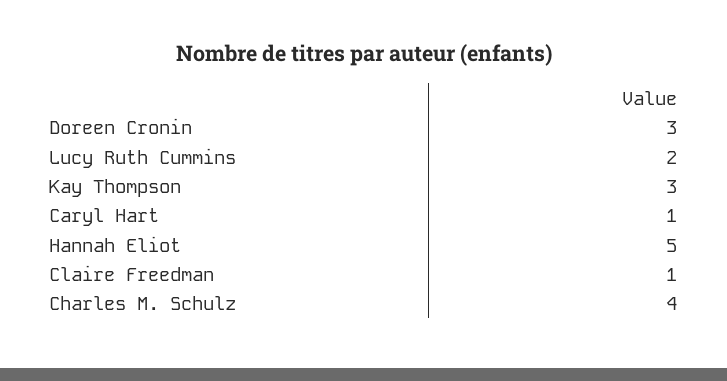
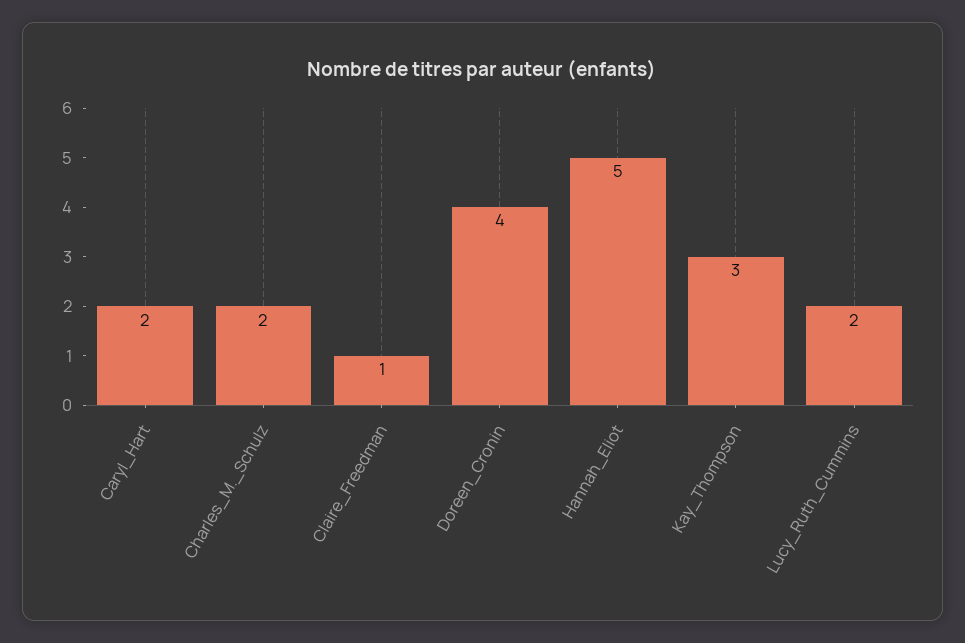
  {
-   "Doreen Cronin": 3,
+   "Doreen Cronin": 4,
    "Lucy Ruth Cummins": 2,
    "Kay Thompson": 3,
-   "Caryl Hart": 1,
+   "Caryl Hart": 2,
    "Hannah Eliot": 5,
    "Claire Freedman": 1,
-   "Charles M. Schulz": 4
+   "Charles M. Schulz": 2
  }

